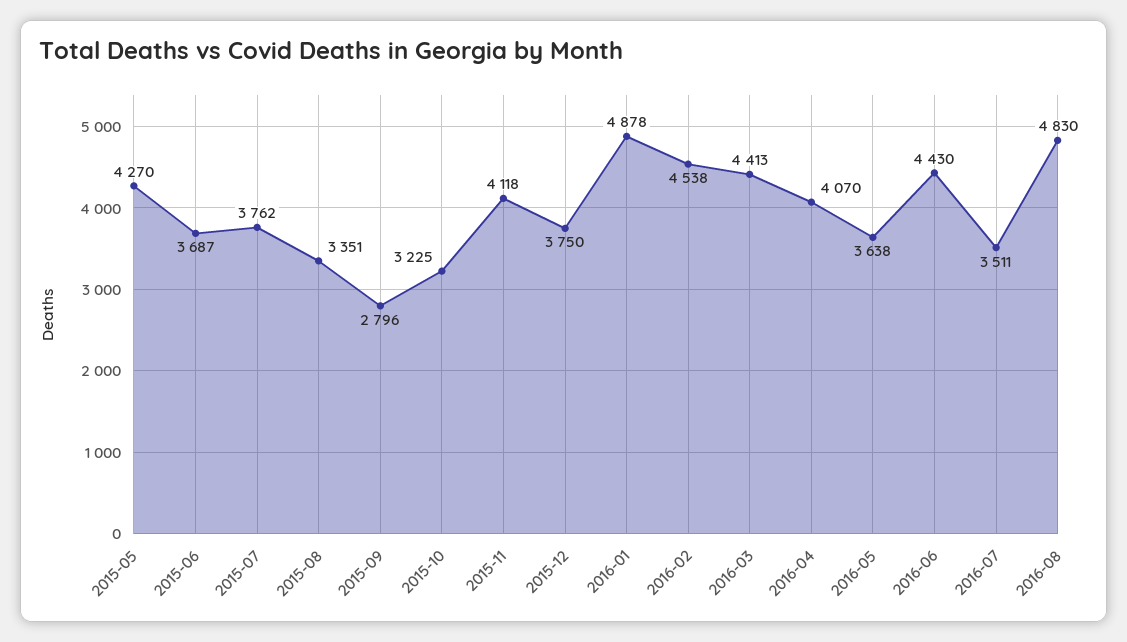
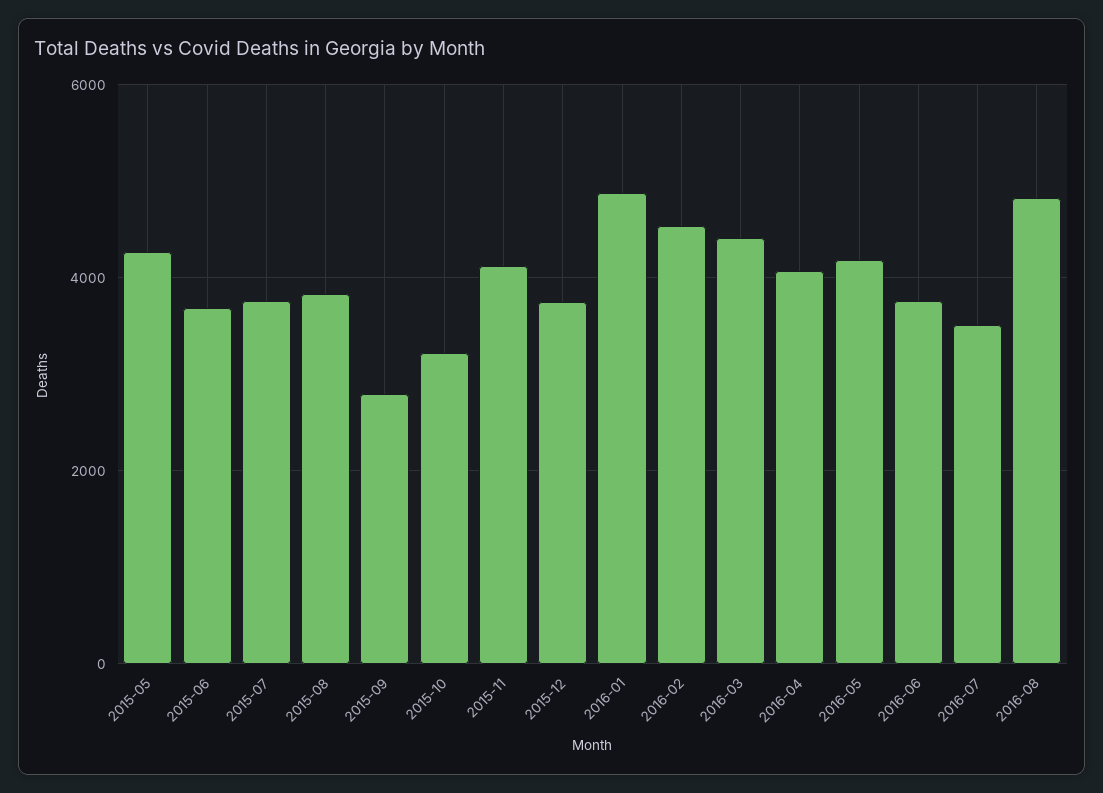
  {
    "2015-05": 4270,
    "2015-06": 3687,
    "2015-07": 3762,
-   "2015-08": 3351,
+   "2015-08": 3800,
    "2015-09": 2796,
    "2015-10": 3225,
    "2015-11": 4118,
    "2015-12": 3750,
    "2016-01": 4878,
    "2016-02": 4538,
    "2016-03": 4413,
    "2016-04": 4070,
-   "2016-05": 3638,
+   "2016-05": 4200,
-   "2016-06": 4430,
+   "2016-06": 3800,
    "2016-07": 3511,
    "2016-08": 4830
  }

